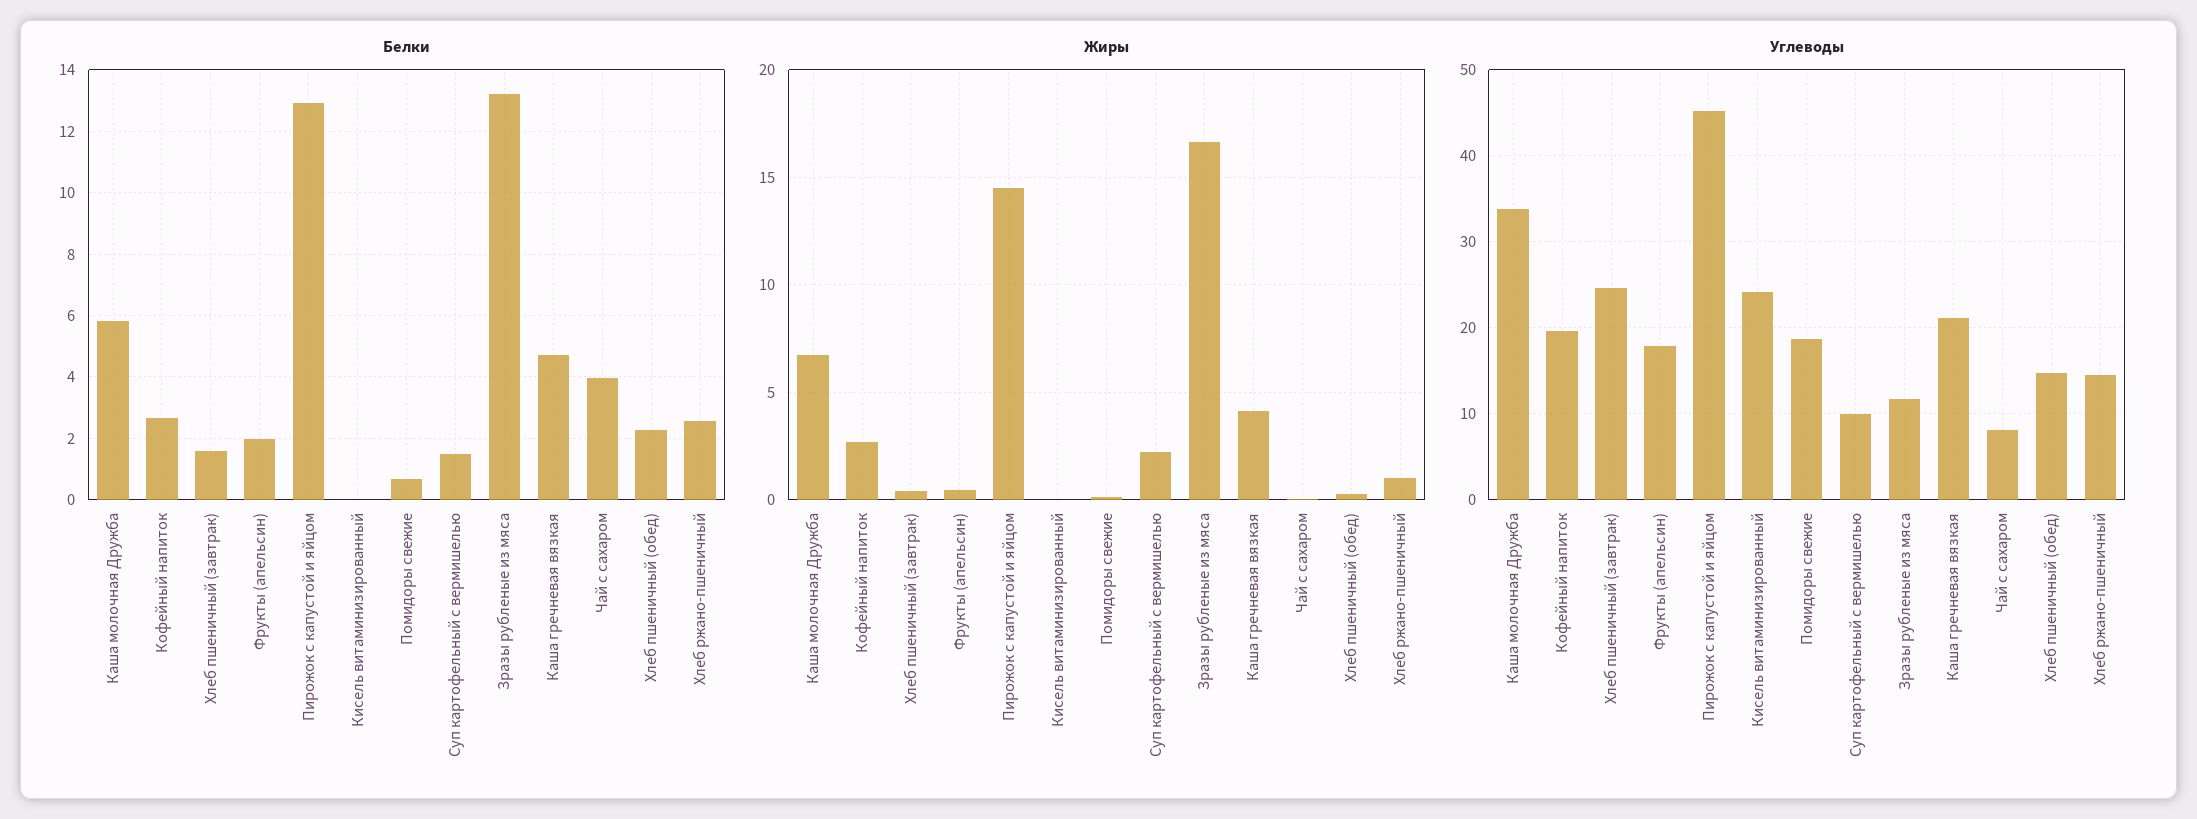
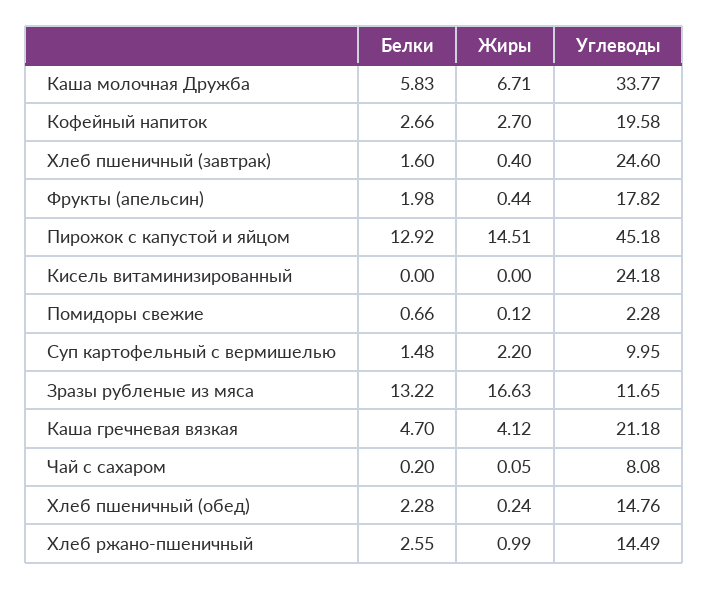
  {
    "Белки": {
      "Каша молочная Дружба": 5.83,
      "Кофейный напиток": 2.66,
      "Хлеб пшеничный (завтрак)": 1.6,
      "Фрукты (апельсин)": 1.98,
      "Пирожок с капустой и яйцом": 12.92,
      "Кисель витаминизированный": 0,
      "Помидоры свежие": 0.66,
      "Суп картофельный с вермишелью": 1.48,
      "Зразы рубленые из мяса": 13.22,
      "Каша гречневая вязкая": 4.7,
-     "Чай с сахаром": 4,
+     "Чай с сахаром": 0.2,
      "Хлеб пшеничный (обед)": 2.28,
      "Хлеб ржано-пшеничный": 2.55
    },
    "Жиры": {
      "Каша молочная Дружба": 6.71,
      "Кофейный напиток": 2.7,
      "Хлеб пшеничный (завтрак)": 0.4,
      "Фрукты (апельсин)": 0.44,
      "Пирожок с капустой и яйцом": 14.51,
      "Кисель витаминизированный": 0,
      "Помидоры свежие": 0.12,
      "Суп картофельный с вермишелью": 2.2,
      "Зразы рубленые из мяса": 16.63,
      "Каша гречневая вязкая": 4.12,
      "Чай с сахаром": 0.05,
      "Хлеб пшеничный (обед)": 0.24,
      "Хлеб ржано-пшеничный": 0.99
    },
    "Углеводы": {
      "Каша молочная Дружба": 33.77,
      "Кофейный напиток": 19.58,
      "Хлеб пшеничный (завтрак)": 24.6,
      "Фрукты (апельсин)": 17.82,
      "Пирожок с капустой и яйцом": 45.18,
      "Кисель витаминизированный": 24.18,
-     "Помидоры свежие": 19,
+     "Помидоры свежие": 2.28,
      "Суп картофельный с вермишелью": 9.95,
      "Зразы рубленые из мяса": 11.65,
      "Каша гречневая вязкая": 21.18,
      "Чай с сахаром": 8.08,
      "Хлеб пшеничный (обед)": 14.76,
      "Хлеб ржано-пшеничный": 14.49
    }
  }

